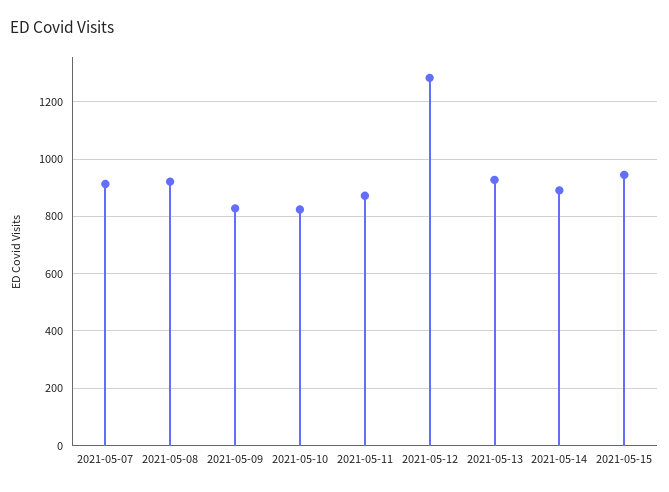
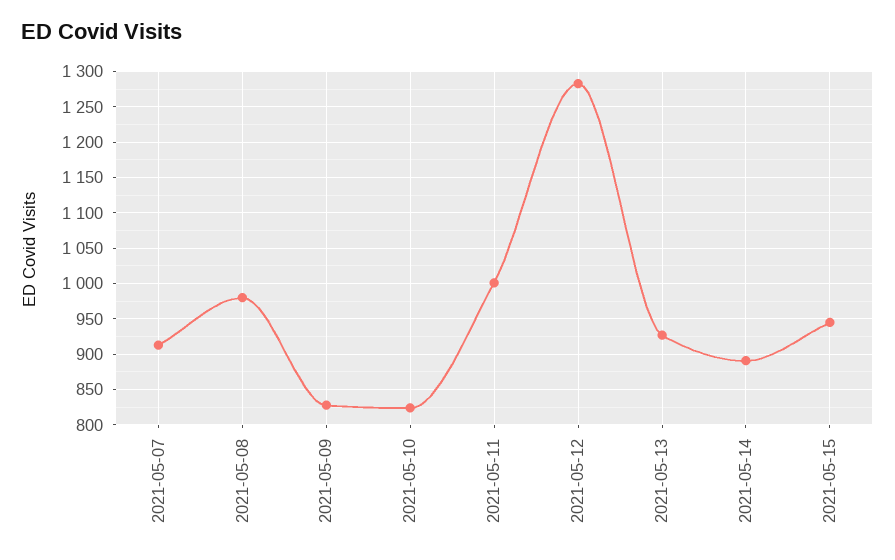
  {
    "2021-05-07": 910,
-   "2021-05-08": 925,
+   "2021-05-08": 980,
    "2021-05-09": 830,
    "2021-05-10": 820,
-   "2021-05-11": 875,
+   "2021-05-11": 1000,
    "2021-05-12": 1280,
    "2021-05-13": 930,
    "2021-05-14": 890,
    "2021-05-15": 950
  }

